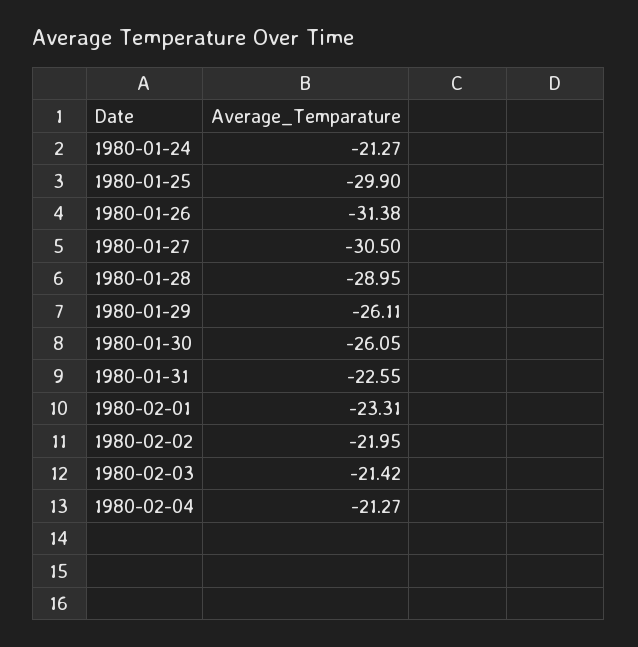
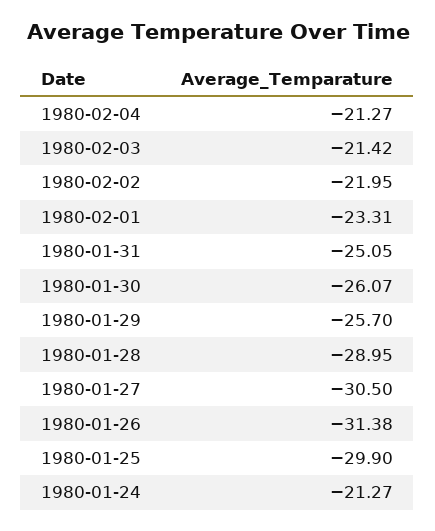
  {
    "1980-01-24": -21.27,
    "1980-01-25": -29.9,
    "1980-01-26": -31.38,
    "1980-01-27": -30.5,
    "1980-01-28": -28.95,
-   "1980-01-29": -26.11,
+   "1980-01-29": -25.7,
-   "1980-01-30": -26.05,
+   "1980-01-30": -26.07,
-   "1980-01-31": -22.55,
+   "1980-01-31": -25.05,
    "1980-02-01": -23.31,
    "1980-02-02": -21.95,
    "1980-02-03": -21.42,
    "1980-02-04": -21.27
  }

